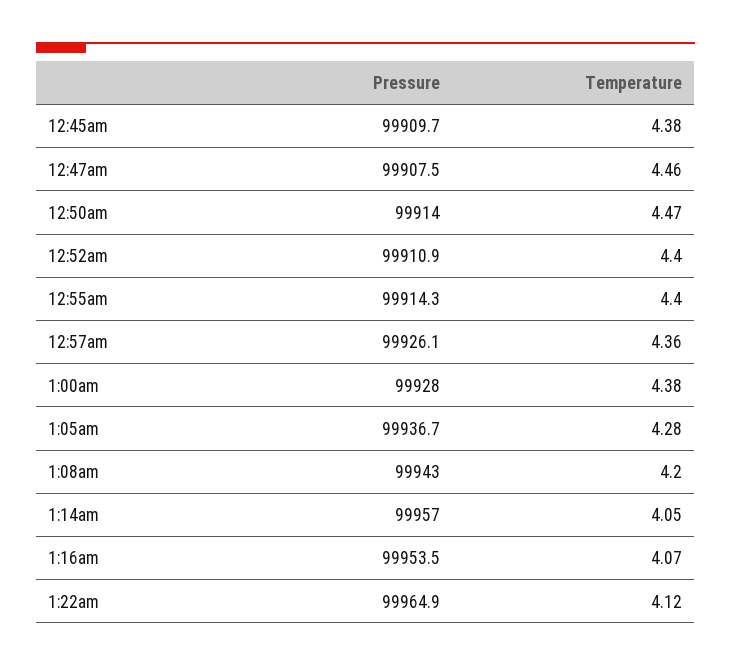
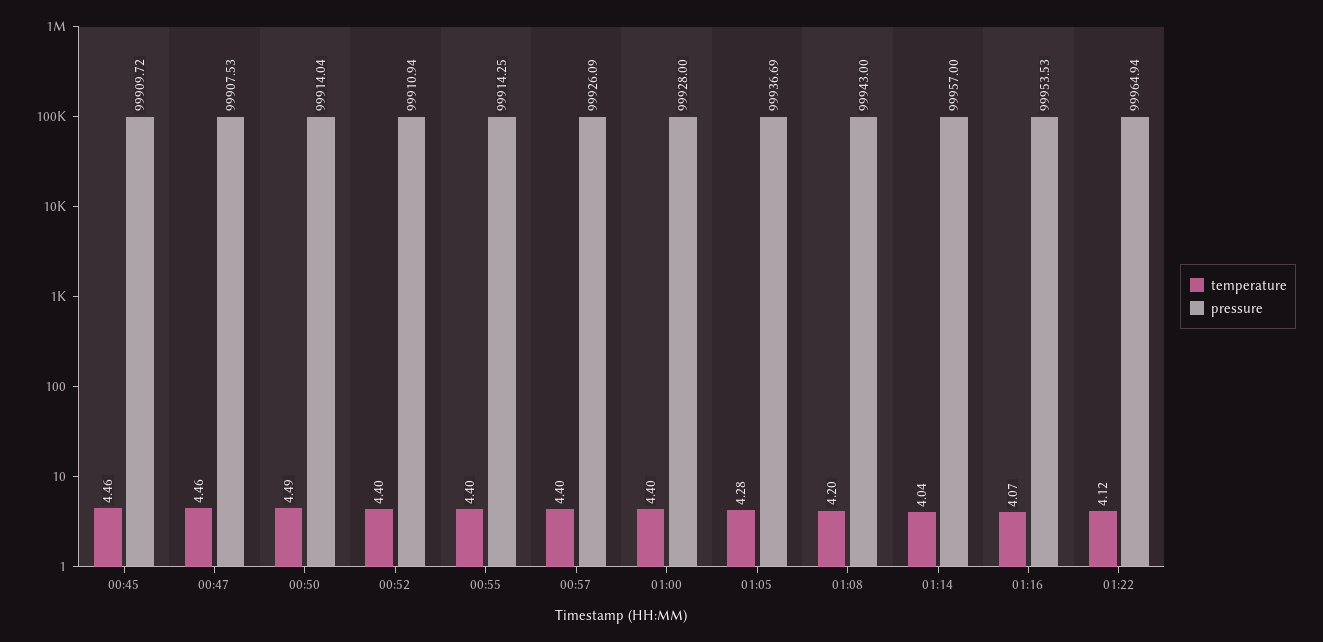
  {
    "Pressure": {
      "12:45am": 99909.72,
      "12:47am": 99907.53,
      "12:50am": 99914.04,
      "12:52am": 99910.94,
      "12:55am": 99914.25,
      "12:57am": 99926.09,
      "1:00am": 99928,
      "1:05am": 99936.69,
      "1:08am": 99943,
      "1:14am": 99957,
      "1:16am": 99953.53,
      "1:22am": 99964.94
    },
    "Temperature": {
-     "12:45am": 4.38,
+     "12:45am": 4.46,
      "12:47am": 4.46,
-     "12:50am": 4.47,
+     "12:50am": 4.49,
      "12:52am": 4.4,
      "12:55am": 4.4,
-     "12:57am": 4.36,
+     "12:57am": 4.4,
-     "1:00am": 4.38,
+     "1:00am": 4.4,
      "1:05am": 4.28,
      "1:08am": 4.2,
-     "1:14am": 4.05,
+     "1:14am": 4.04,
      "1:16am": 4.07,
      "1:22am": 4.12
    }
  }

